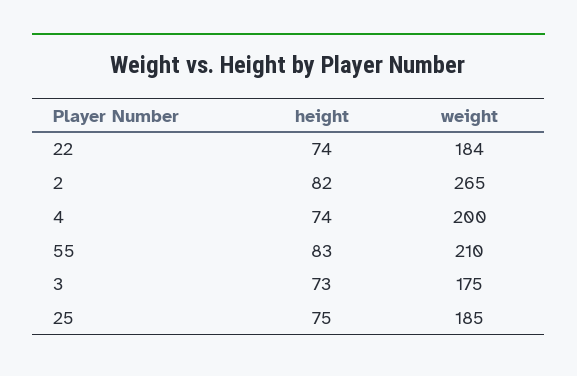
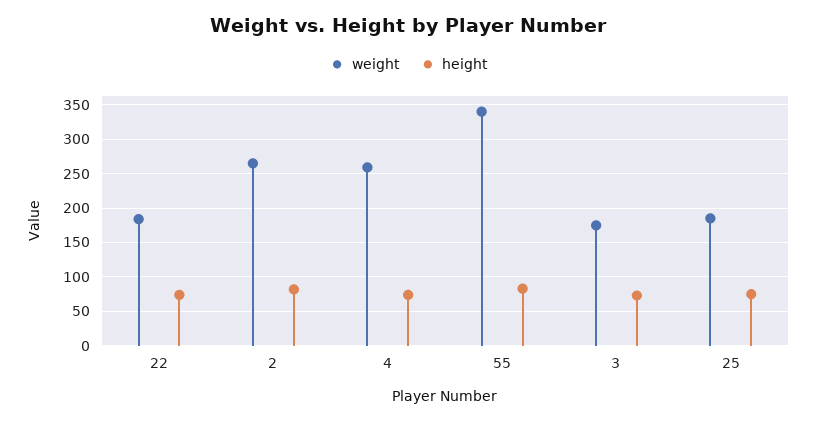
  {
    "height": {
      "22": 74,
      "2": 82,
      "4": 74,
      "55": 83,
      "3": 73,
      "25": 75
    },
    "weight": {
      "22": 184,
      "2": 265,
-     "4": 200,
+     "4": 260,
-     "55": 210,
+     "55": 340,
      "3": 175,
      "25": 185
    }
  }

